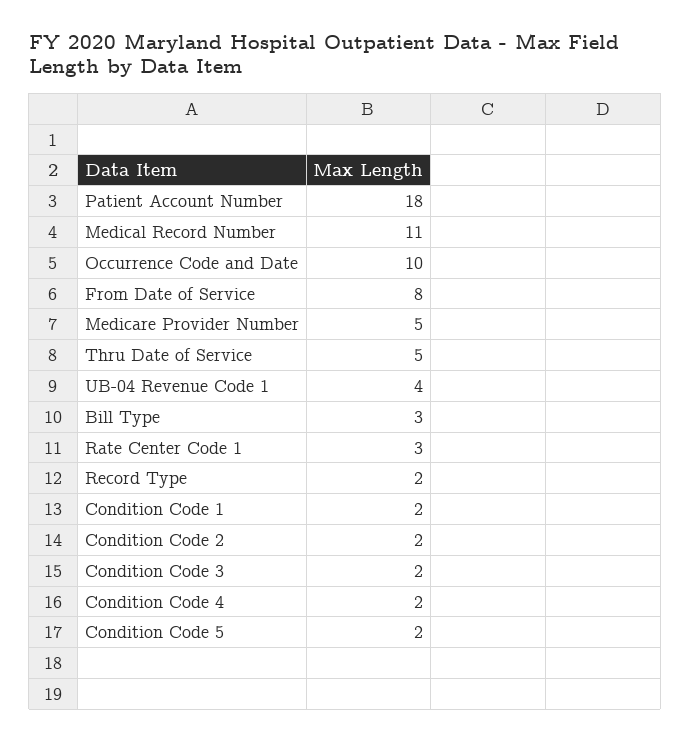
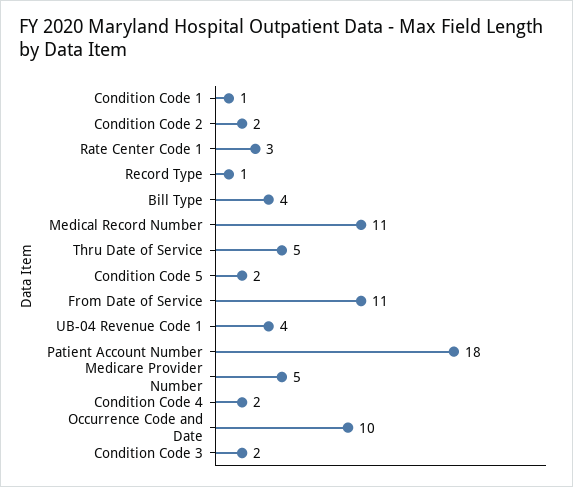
  {
    "Patient Account Number": 18,
    "Medical Record Number": 11,
    "Occurrence Code and Date": 10,
-   "From Date of Service": 8,
+   "From Date of Service": 11,
    "Medicare Provider Number": 5,
    "Thru Date of Service": 5,
    "UB-04 Revenue Code 1": 4,
-   "Bill Type": 3,
+   "Bill Type": 4,
    "Rate Center Code 1": 3,
-   "Record Type": 2,
+   "Record Type": 1,
-   "Condition Code 1": 2,
+   "Condition Code 1": 1,
    "Condition Code 2": 2,
    "Condition Code 3": 2,
    "Condition Code 4": 2,
    "Condition Code 5": 2
  }

